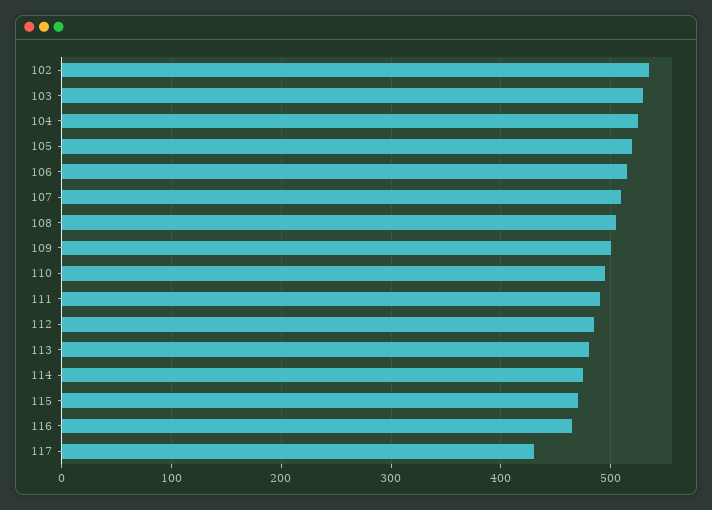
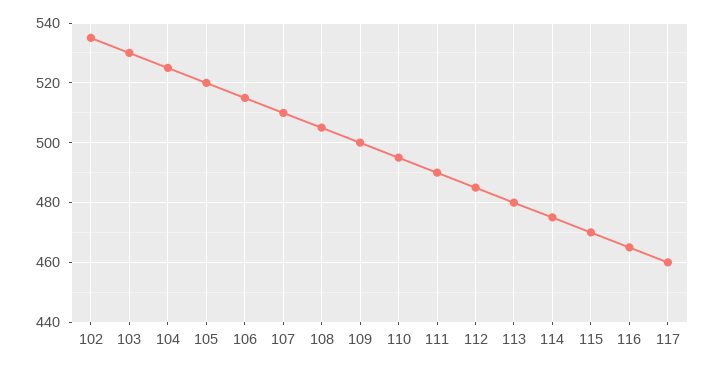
  {
    "102": 535,
    "103": 530,
    "104": 525,
    "105": 520,
    "106": 515,
    "107": 510,
    "108": 505,
    "109": 500,
    "110": 495,
    "111": 490,
    "112": 485,
    "113": 480,
    "114": 475,
    "115": 470,
    "116": 465,
-   "117": 430
+   "117": 460
  }

